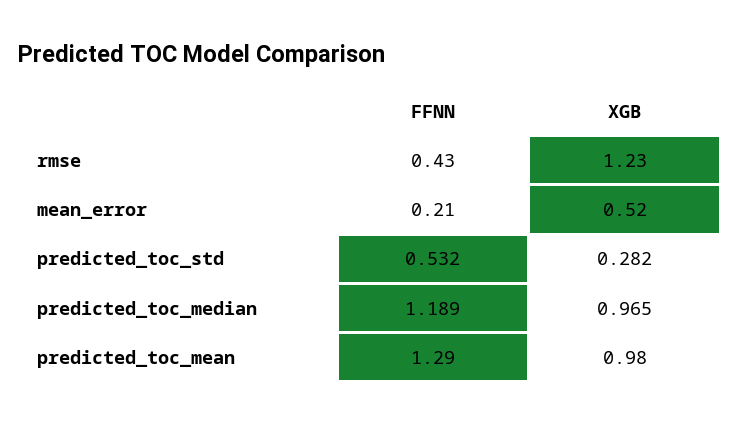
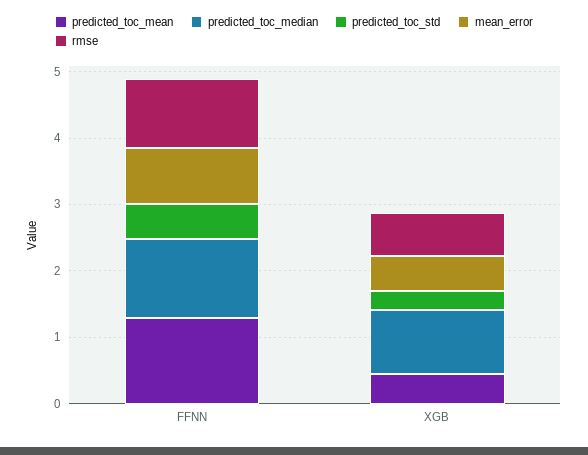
  {
    "rmse": {
-     "FFNN": 0.43,
+     "FFNN": 1,
-     "XGB": 1.23
+     "XGB": 0.6
    },
    "mean_error": {
-     "FFNN": 0.21,
+     "FFNN": 0.8,
      "XGB": 0.52
    },
    "predicted_toc_std": {
      "FFNN": 0.532,
      "XGB": 0.282
    },
    "predicted_toc_median": {
      "FFNN": 1.189,
      "XGB": 0.965
    },
    "predicted_toc_mean": {
      "FFNN": 1.29,
-     "XGB": 0.98
+     "XGB": 0.4
    }
  }

